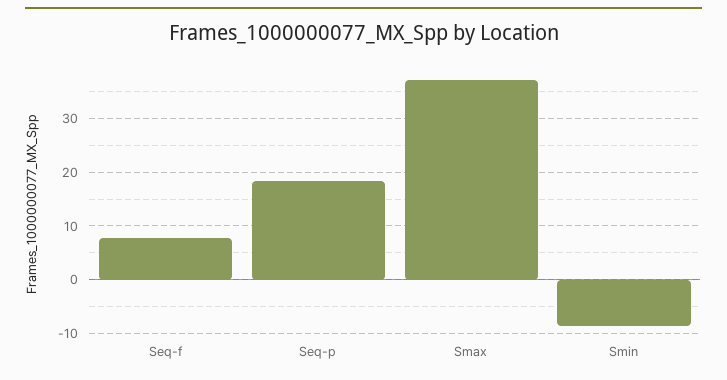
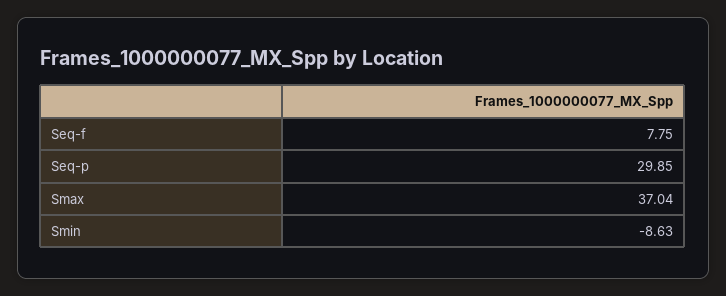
  {
    "Seq-f": 7.75,
-   "Seq-p": 18,
+   "Seq-p": 29.85,
    "Smax": 37.04,
    "Smin": -8.63
  }

